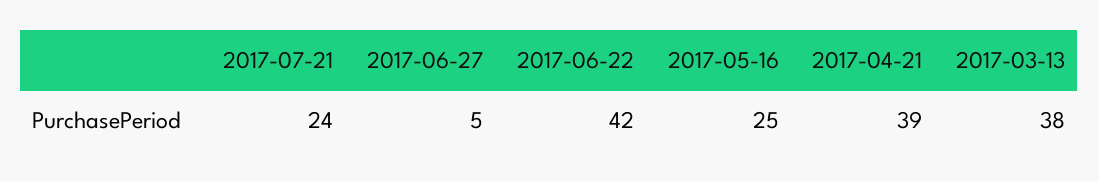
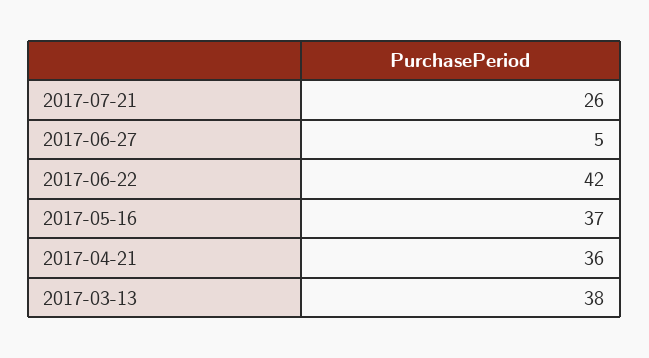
  {
-   "2017-07-21": 24,
+   "2017-07-21": 26,
    "2017-06-27": 5,
    "2017-06-22": 42,
-   "2017-05-16": 25,
+   "2017-05-16": 37,
-   "2017-04-21": 39,
+   "2017-04-21": 36,
    "2017-03-13": 38
  }

